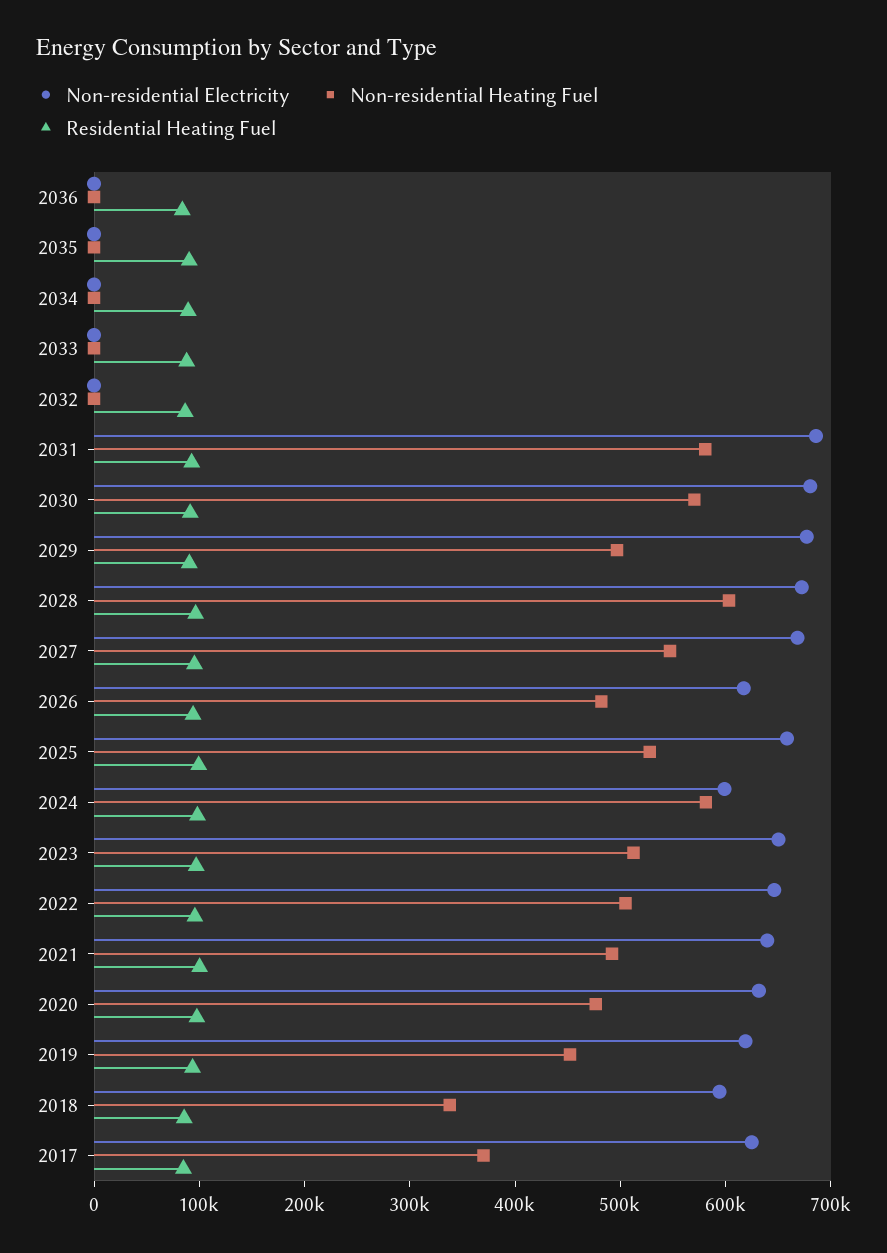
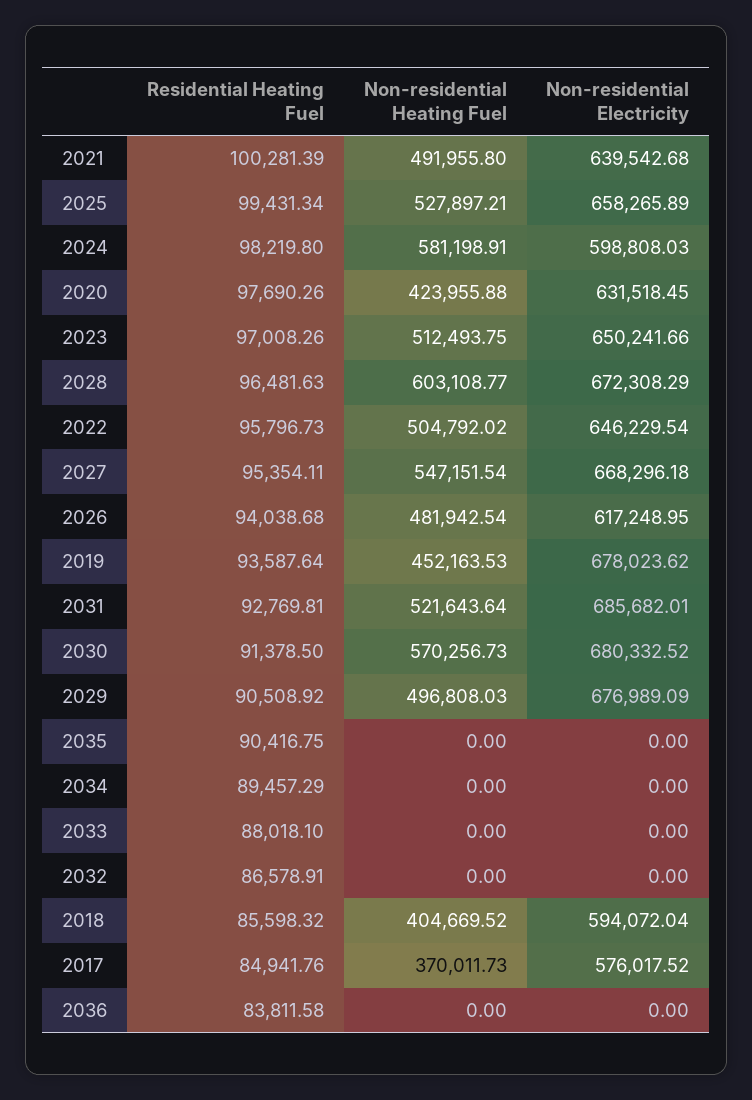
  {
    "Non-residential Electricity": {
      "2036": 0,
      "2035": 0,
      "2034": 0,
      "2033": 0,
      "2032": 0,
      "2031": 685682.01,
      "2030": 680332.52,
      "2029": 676989.09,
      "2028": 672308.29,
      "2027": 668296.18,
      "2026": 617248.95,
      "2025": 658265.89,
      "2024": 598808.03,
      "2023": 650241.66,
      "2022": 646229.54,
      "2021": 639542.68,
      "2020": 631518.45,
-     "2019": 620000,
+     "2019": 678023.62,
      "2018": 594072.04,
-     "2017": 620000
+     "2017": 576017.52
    },
    "Non-residential Heating Fuel": {
      "2036": 0,
      "2035": 0,
      "2034": 0,
      "2033": 0,
      "2032": 0,
-     "2031": 580000,
+     "2031": 521643.64,
      "2030": 570256.73,
      "2029": 496808.03,
      "2028": 603108.77,
      "2027": 547151.54,
      "2026": 481942.54,
      "2025": 527897.21,
      "2024": 581198.91,
      "2023": 512493.75,
      "2022": 504792.02,
      "2021": 491955.8,
-     "2020": 480000,
+     "2020": 423955.88,
      "2019": 452163.53,
-     "2018": 340000,
+     "2018": 404669.52,
      "2017": 370011.73
    },
    "Residential Heating Fuel": {
      "2036": 83811.58,
      "2035": 90416.75,
      "2034": 89457.29,
      "2033": 88018.1,
      "2032": 86578.91,
      "2031": 92769.81,
      "2030": 91378.5,
      "2029": 90508.92,
      "2028": 96481.63,
      "2027": 95354.11,
      "2026": 94038.68,
      "2025": 99431.34,
      "2024": 98219.8,
      "2023": 97008.26,
      "2022": 95796.73,
      "2021": 100281.39,
      "2020": 97690.26,
      "2019": 93587.64,
      "2018": 85598.32,
      "2017": 84941.76
    }
  }

